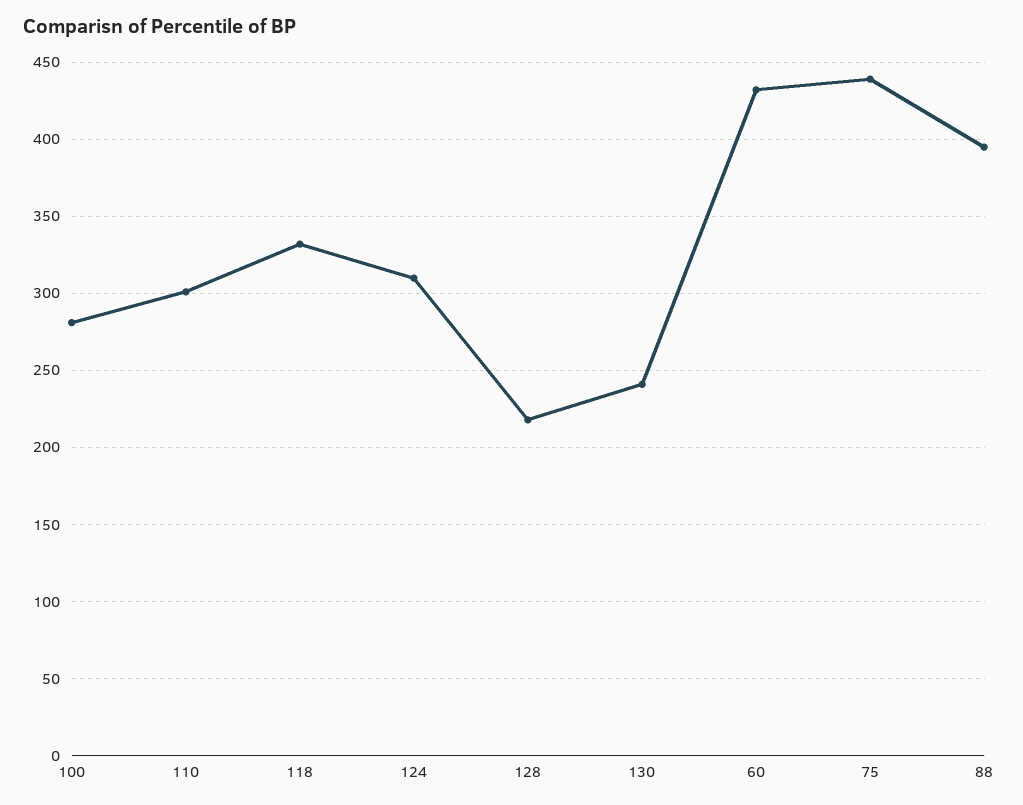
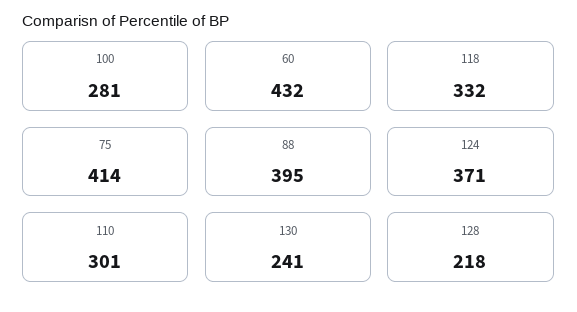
  {
    "100": 281,
    "110": 301,
    "118": 332,
-   "124": 310,
+   "124": 371,
    "128": 218,
    "130": 241,
    "60": 432,
-   "75": 440,
+   "75": 414,
    "88": 395
  }

